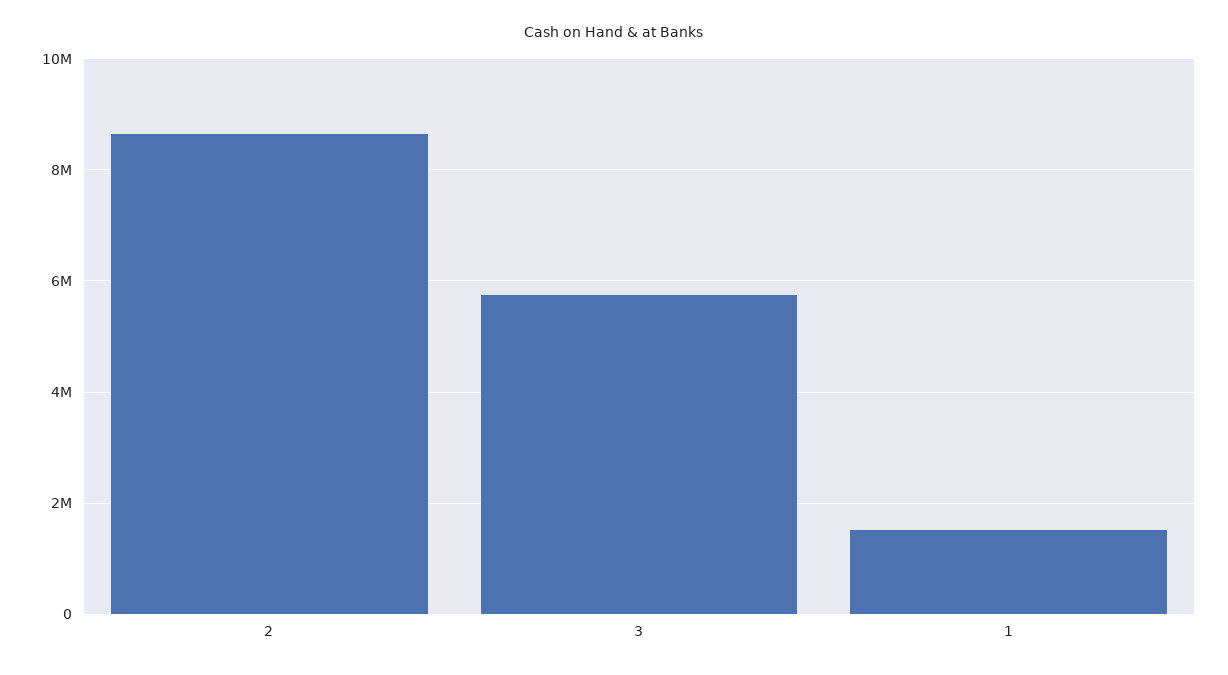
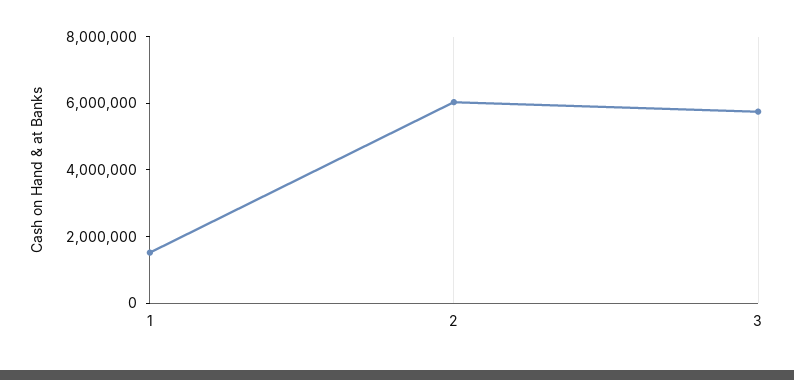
  {
-   "2": 8600000,
+   "2": 6000000,
    "3": 5800000,
    "1": 1600000
  }

